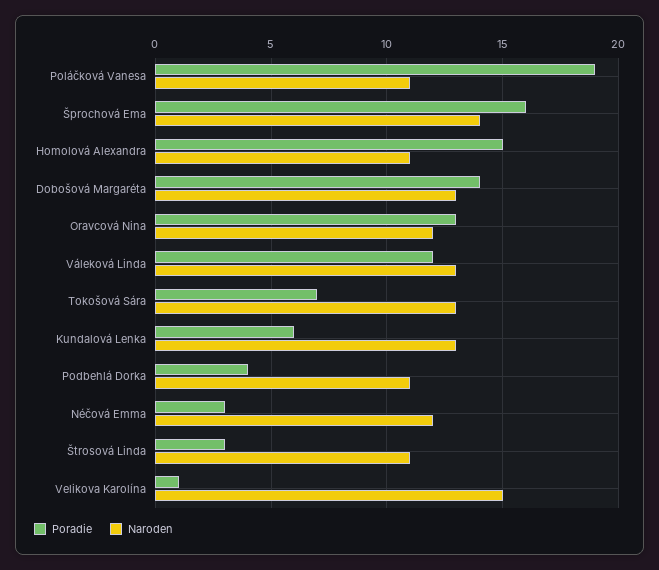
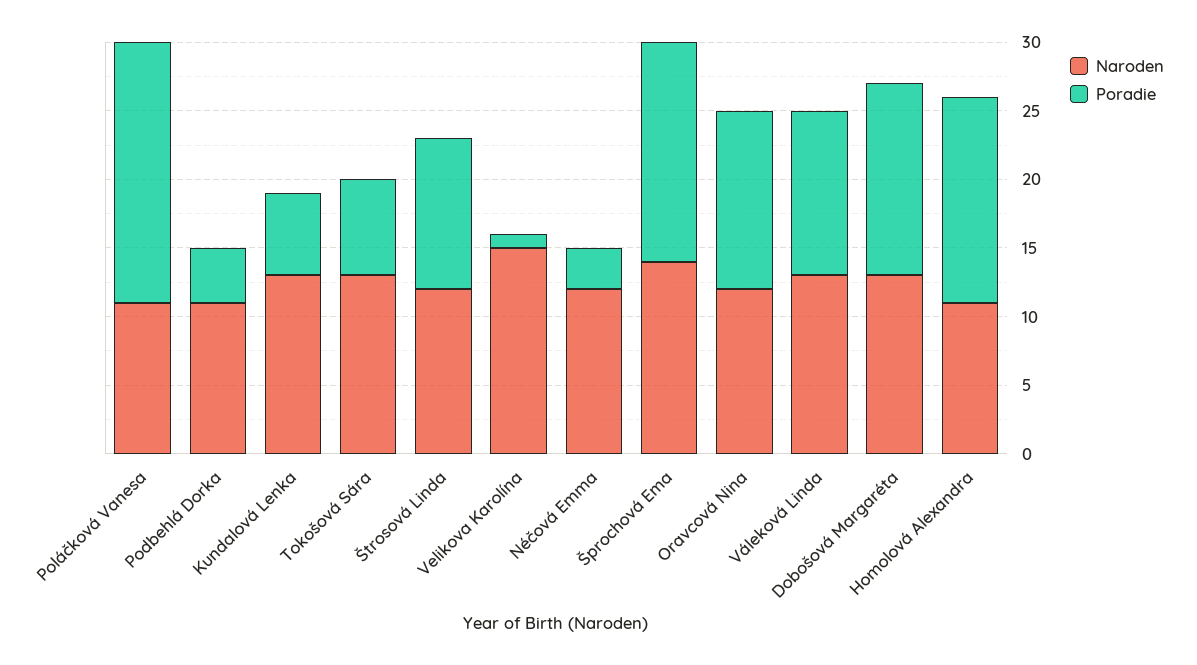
  {
    "Poradie": {
      "Poláčková Vanesa": 19,
      "Šprochová Ema": 16,
      "Homolová Alexandra": 15,
      "Dobošová Margaréta": 14,
      "Oravcová Nina": 13,
      "Váleková Linda": 12,
      "Tokošová Sára": 7,
      "Kundalová Lenka": 6,
      "Podbehlá Dorka": 4,
      "Néčová Emma": 3,
-     "Štrosová Linda": 3,
+     "Štrosová Linda": 11,
      "Velikova Karolína": 1
    },
    "Naroden": {
      "Poláčková Vanesa": 11,
      "Šprochová Ema": 14,
      "Homolová Alexandra": 11,
      "Dobošová Margaréta": 13,
      "Oravcová Nina": 12,
      "Váleková Linda": 13,
      "Tokošová Sára": 13,
      "Kundalová Lenka": 13,
      "Podbehlá Dorka": 11,
      "Néčová Emma": 12,
-     "Štrosová Linda": 11,
+     "Štrosová Linda": 12,
      "Velikova Karolína": 15
    }
  }

